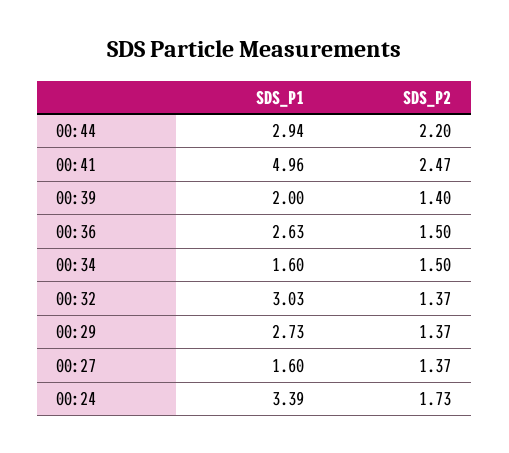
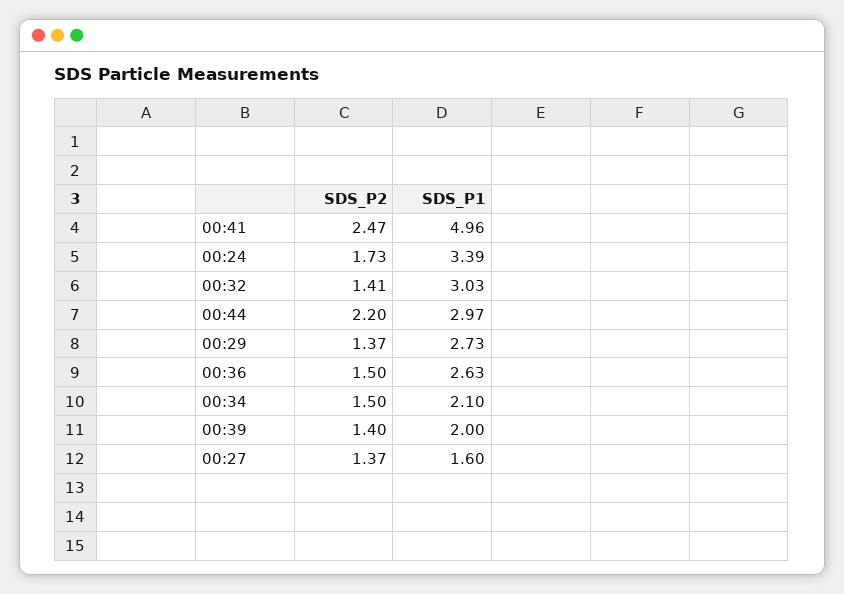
  {
    "SDS_P1": {
-     "00:44": 2.94,
+     "00:44": 2.97,
      "00:41": 4.96,
      "00:39": 2,
      "00:36": 2.63,
-     "00:34": 1.6,
+     "00:34": 2.1,
      "00:32": 3.03,
      "00:29": 2.73,
      "00:27": 1.6,
      "00:24": 3.39
    },
    "SDS_P2": {
      "00:44": 2.2,
      "00:41": 2.47,
      "00:39": 1.4,
      "00:36": 1.5,
      "00:34": 1.5,
-     "00:32": 1.37,
+     "00:32": 1.41,
      "00:29": 1.37,
      "00:27": 1.37,
      "00:24": 1.73
    }
  }

